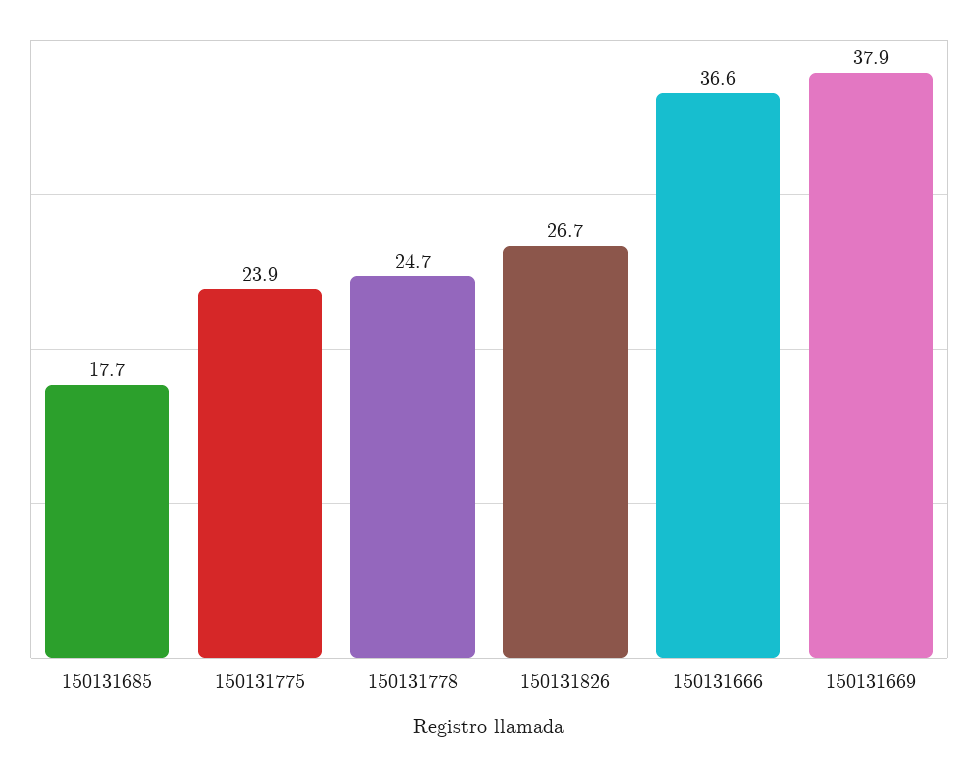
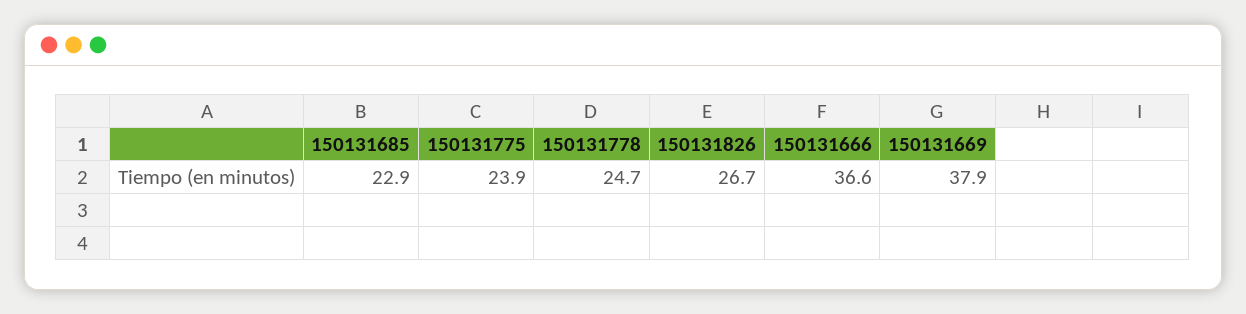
  {
-   "150131685": 17.7,
+   "150131685": 22.9,
    "150131775": 23.9,
    "150131778": 24.7,
    "150131826": 26.7,
    "150131666": 36.6,
    "150131669": 37.9
  }

